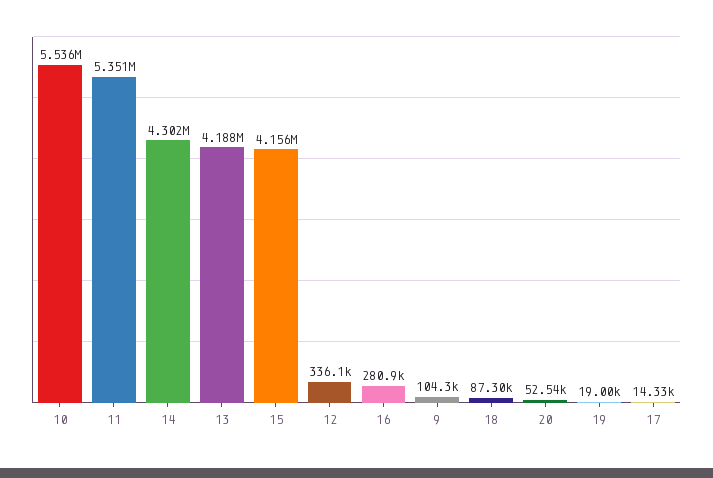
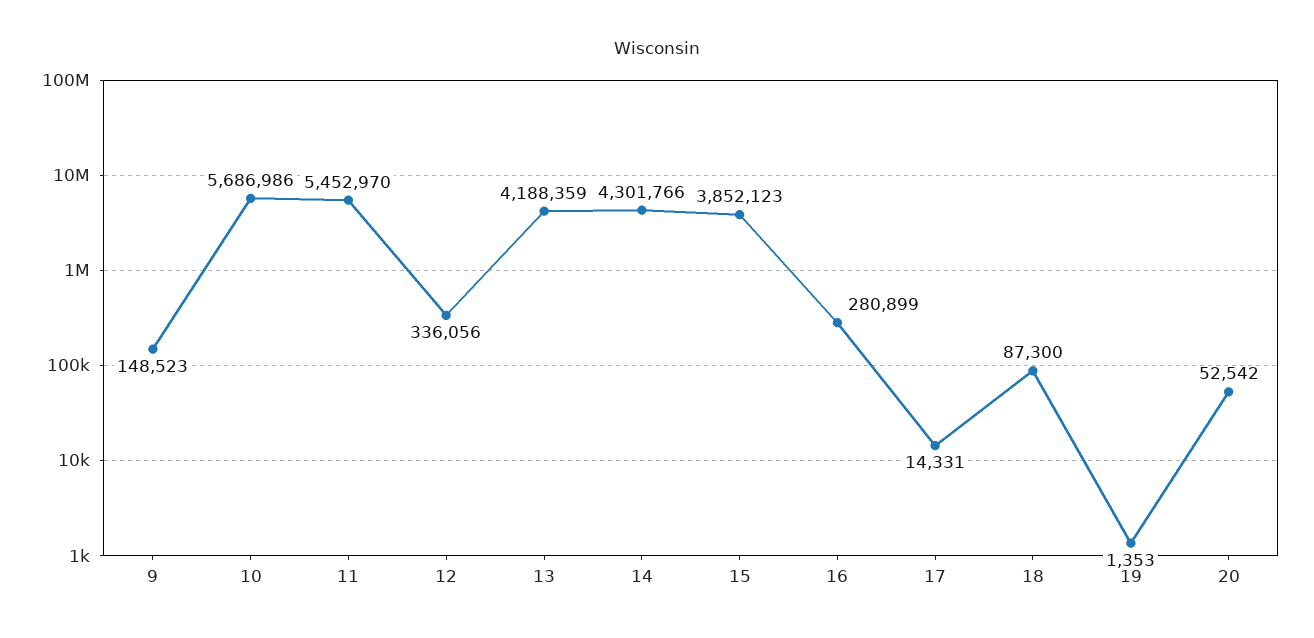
  {
-   "10": 5536000,
+   "10": 5686986,
-   "11": 5351000,
+   "11": 5452970,
    "14": 4301766,
    "13": 4188359,
-   "15": 4156000,
+   "15": 3852123,
    "12": 336056,
    "16": 280899,
-   "9": 104300,
+   "9": 148523,
    "18": 87300,
    "20": 52542,
-   "19": 19000,
+   "19": 1353,
    "17": 14331
  }

